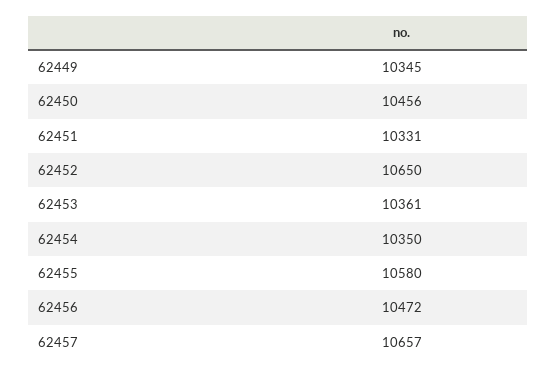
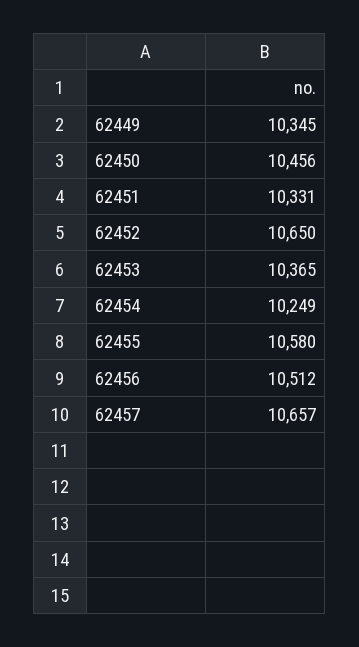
  {
    "62449": 10345,
    "62450": 10456,
    "62451": 10331,
    "62452": 10650,
-   "62453": 10361,
+   "62453": 10365,
-   "62454": 10350,
+   "62454": 10249,
    "62455": 10580,
-   "62456": 10472,
+   "62456": 10512,
    "62457": 10657
  }

